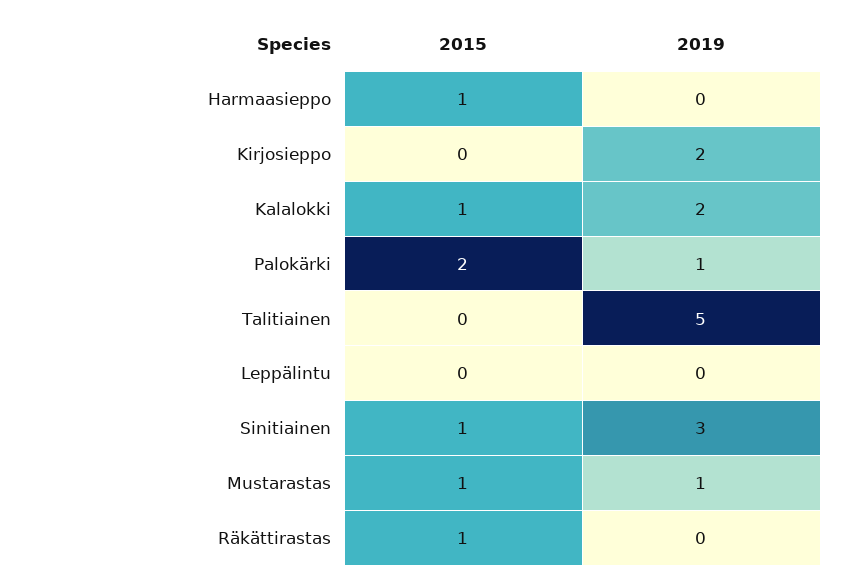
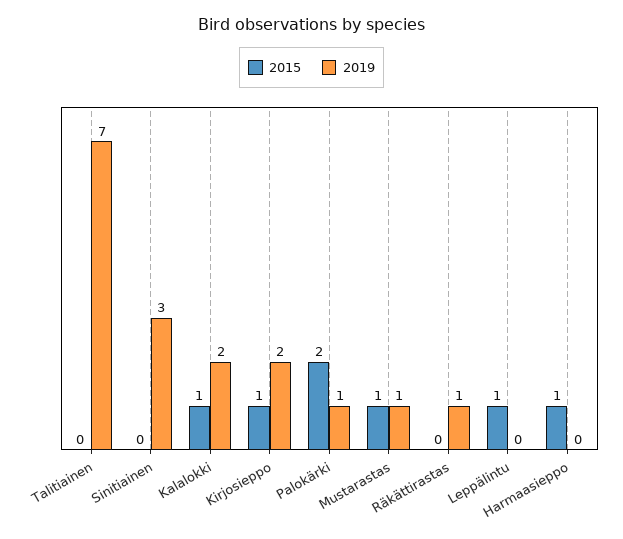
  {
    "2015": {
      "Harmaasieppo": 1,
-     "Kirjosieppo": 0,
+     "Kirjosieppo": 1,
      "Kalalokki": 1,
      "Palokärki": 2,
      "Talitiainen": 0,
-     "Leppälintu": 0,
+     "Leppälintu": 1,
-     "Sinitiainen": 1,
+     "Sinitiainen": 0,
      "Mustarastas": 1,
-     "Räkättirastas": 1
+     "Räkättirastas": 0
    },
    "2019": {
      "Harmaasieppo": 0,
      "Kirjosieppo": 2,
      "Kalalokki": 2,
      "Palokärki": 1,
-     "Talitiainen": 5,
+     "Talitiainen": 7,
      "Leppälintu": 0,
      "Sinitiainen": 3,
      "Mustarastas": 1,
-     "Räkättirastas": 0
+     "Räkättirastas": 1
    }
  }

